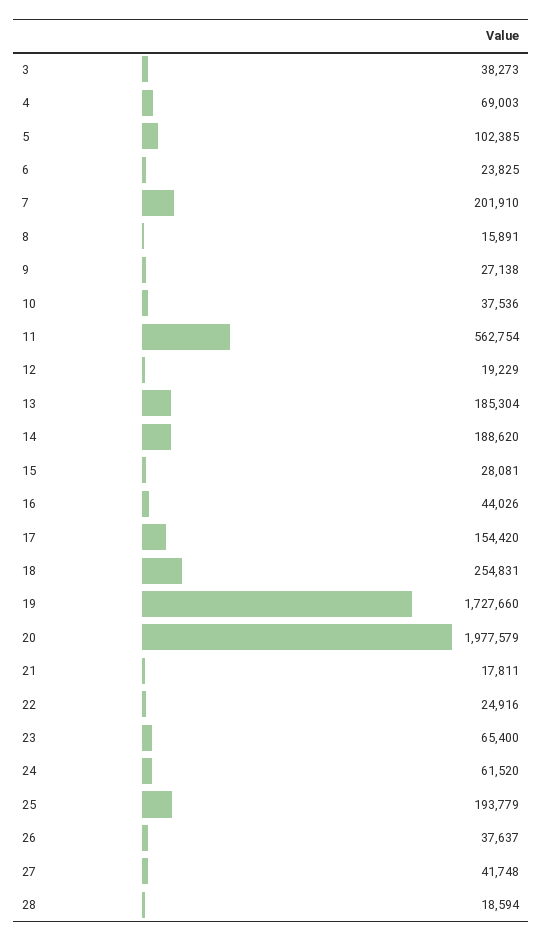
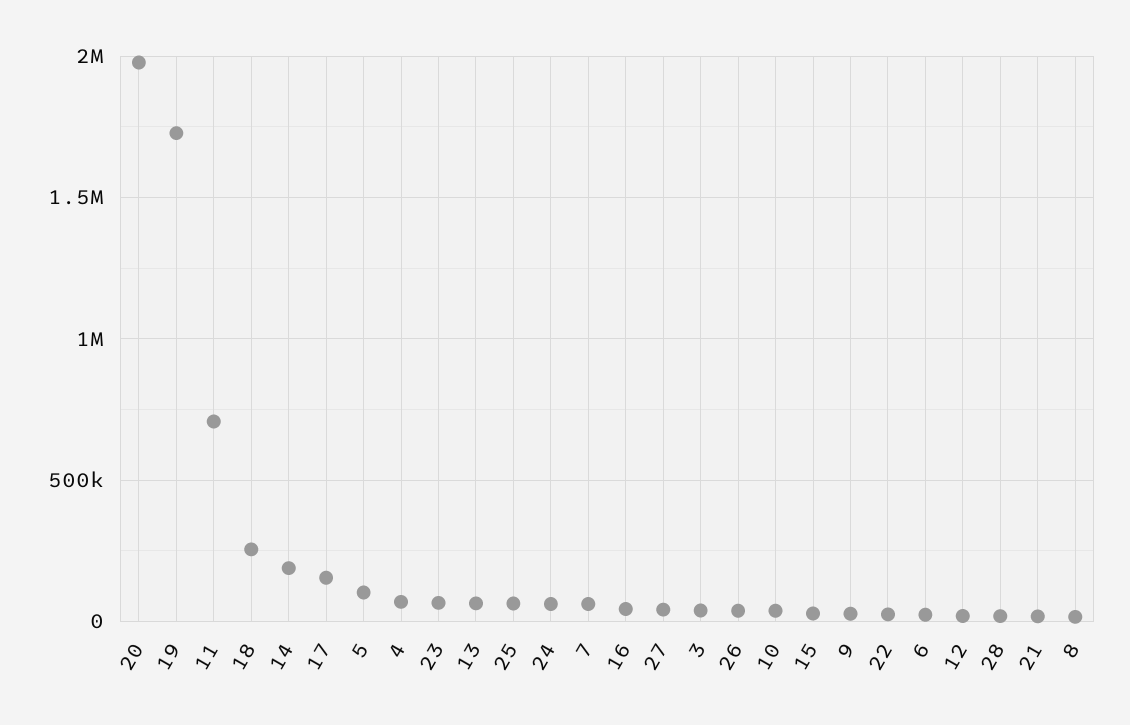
  {
    "3": 38273,
    "4": 69003,
    "5": 102385,
    "6": 23825,
-   "7": 201910,
+   "7": 50000,
    "8": 15891,
    "9": 27138,
    "10": 37536,
-   "11": 562754,
+   "11": 700000,
    "12": 19229,
-   "13": 185304,
+   "13": 50000,
    "14": 188620,
    "15": 28081,
    "16": 44026,
    "17": 154420,
    "18": 254831,
    "19": 1727660,
    "20": 1977579,
    "21": 17811,
    "22": 24916,
    "23": 65400,
    "24": 61520,
-   "25": 193779,
+   "25": 50000,
    "26": 37637,
    "27": 41748,
    "28": 18594
  }

